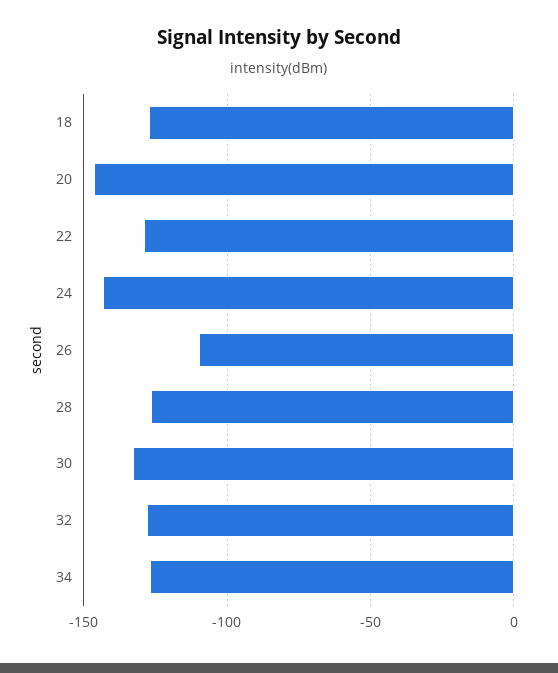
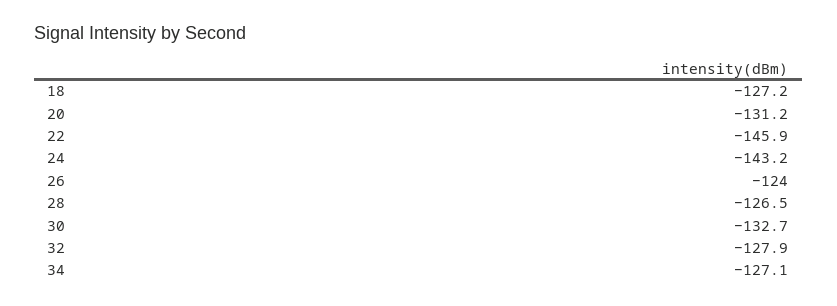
  {
    "18": -127.2,
-   "20": -145,
+   "20": -131.2,
-   "22": -130,
+   "22": -145.9,
    "24": -143.2,
-   "26": -110,
+   "26": -124,
    "28": -126.5,
    "30": -132.7,
    "32": -127.9,
    "34": -127.1
  }

